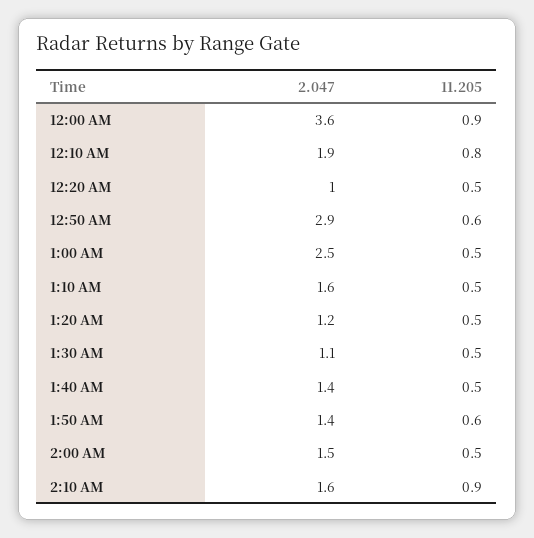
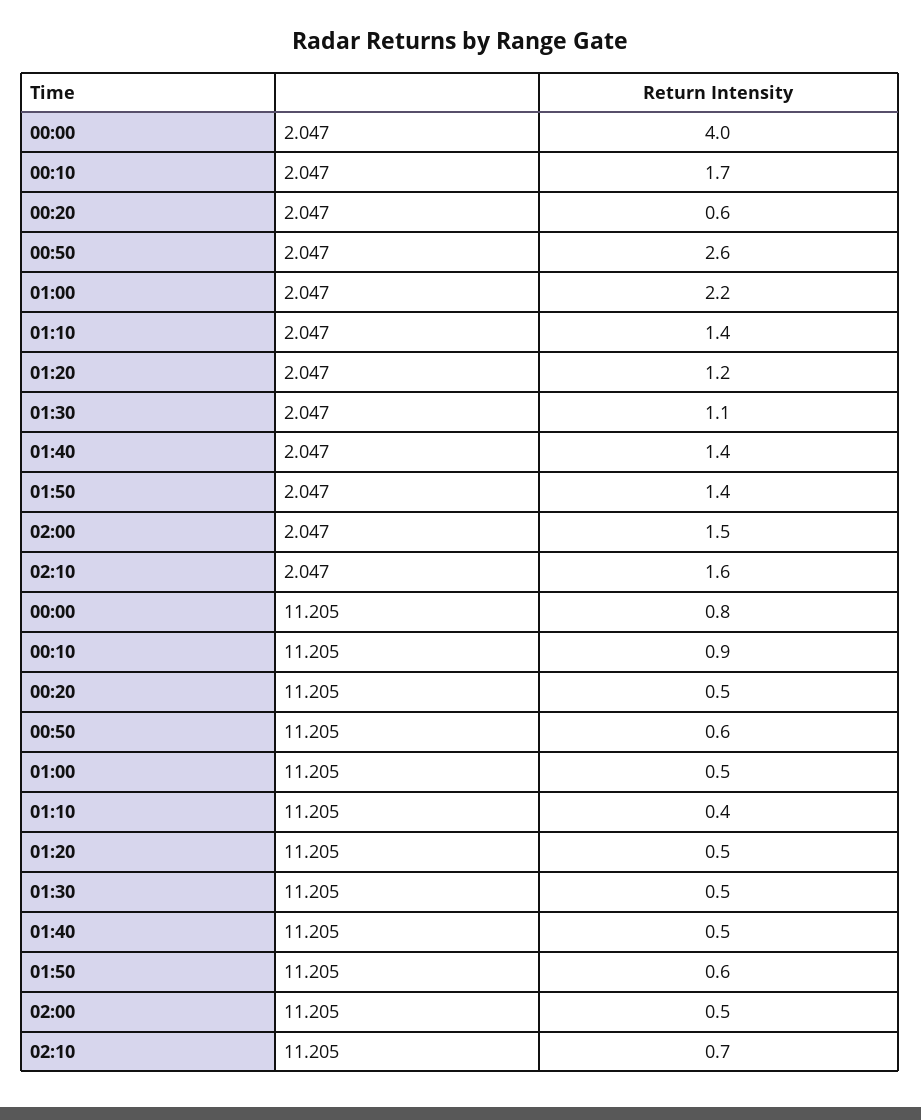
  {
    "2.047": {
-     "12:00 AM": 3.6,
+     "12:00 AM": 4,
-     "12:10 AM": 1.9,
+     "12:10 AM": 1.7,
-     "12:20 AM": 1,
+     "12:20 AM": 0.6,
-     "12:50 AM": 2.9,
+     "12:50 AM": 2.6,
-     "1:00 AM": 2.5,
+     "1:00 AM": 2.2,
-     "1:10 AM": 1.6,
+     "1:10 AM": 1.4,
      "1:20 AM": 1.2,
      "1:30 AM": 1.1,
      "1:40 AM": 1.4,
      "1:50 AM": 1.4,
      "2:00 AM": 1.5,
      "2:10 AM": 1.6
    },
    "11.205": {
-     "12:00 AM": 0.9,
+     "12:00 AM": 0.8,
-     "12:10 AM": 0.8,
+     "12:10 AM": 0.9,
      "12:20 AM": 0.5,
      "12:50 AM": 0.6,
      "1:00 AM": 0.5,
-     "1:10 AM": 0.5,
+     "1:10 AM": 0.4,
      "1:20 AM": 0.5,
      "1:30 AM": 0.5,
      "1:40 AM": 0.5,
      "1:50 AM": 0.6,
      "2:00 AM": 0.5,
-     "2:10 AM": 0.9
+     "2:10 AM": 0.7
    }
  }

